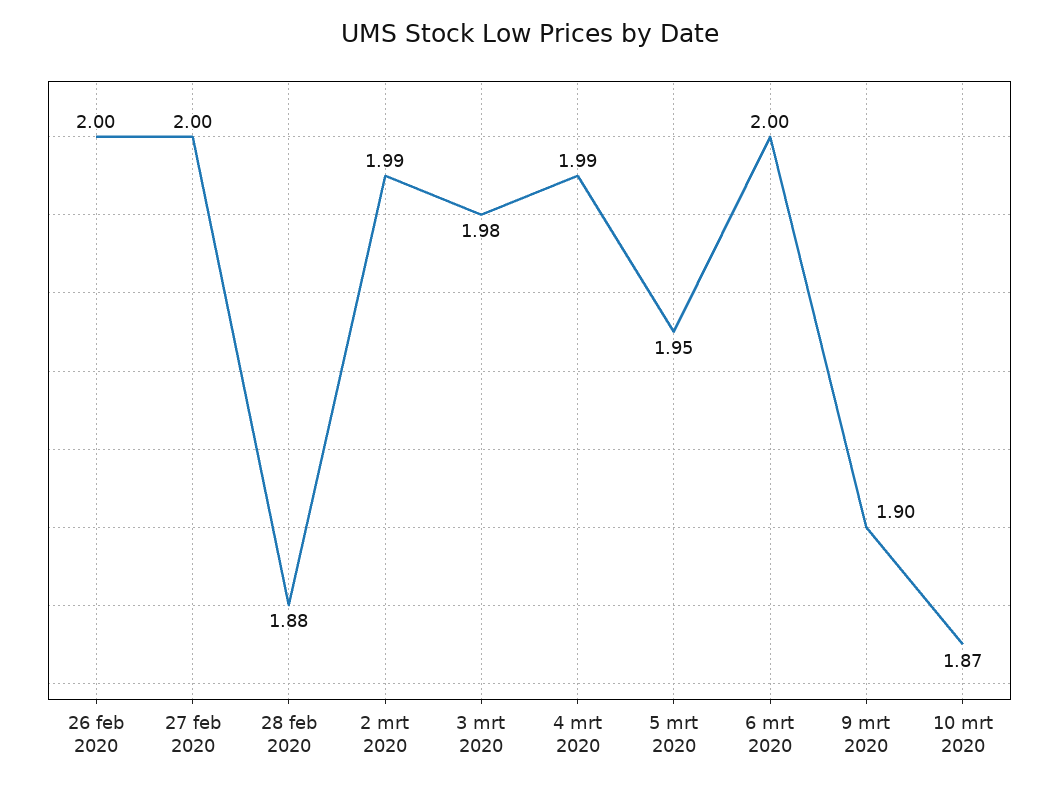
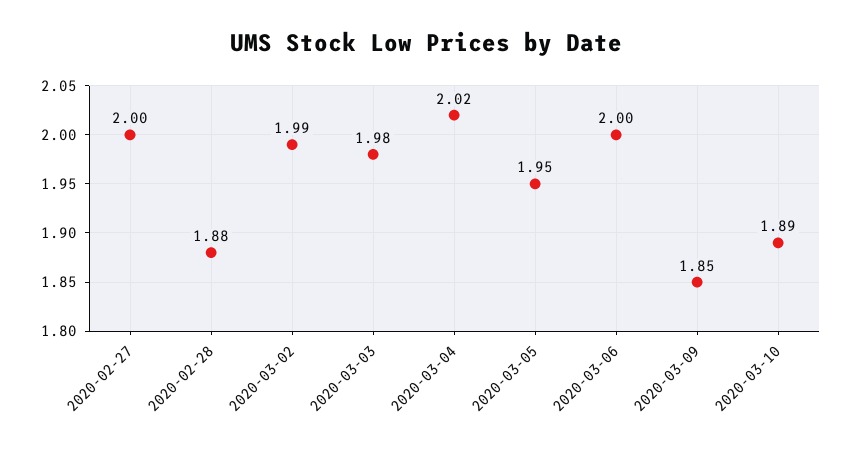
  {
-   "26 feb 2020": 2,
    "27 feb 2020": 2,
    "28 feb 2020": 1.88,
    "2 mrt 2020": 1.99,
    "3 mrt 2020": 1.98,
-   "4 mrt 2020": 1.99,
+   "4 mrt 2020": 2.02,
    "5 mrt 2020": 1.95,
    "6 mrt 2020": 2,
-   "9 mrt 2020": 1.9,
+   "9 mrt 2020": 1.85,
-   "10 mrt 2020": 1.87
+   "10 mrt 2020": 1.89
  }

